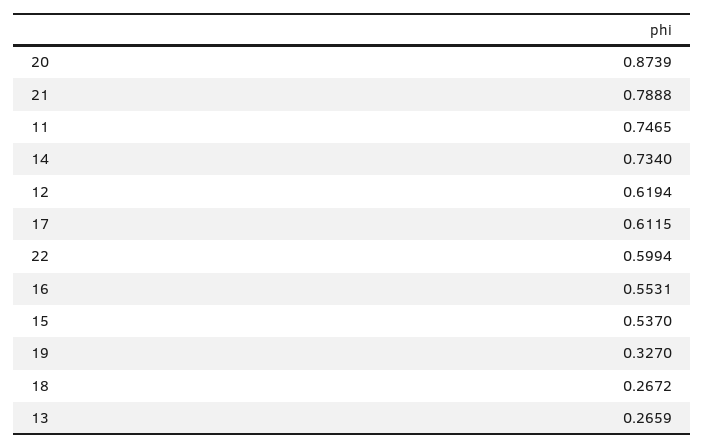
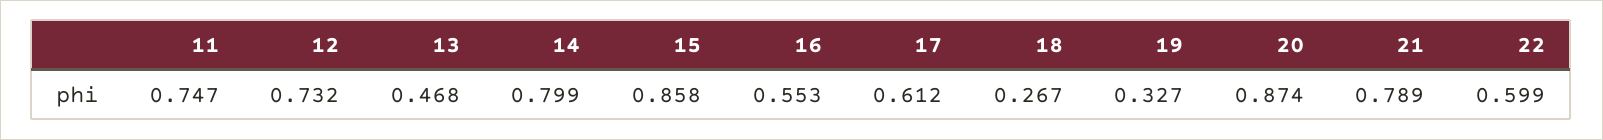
  {
    "20": 0.8739,
    "21": 0.7888,
    "11": 0.7465,
-   "14": 0.734,
+   "14": 0.799,
-   "12": 0.6194,
+   "12": 0.732,
    "17": 0.6115,
    "22": 0.5994,
    "16": 0.5531,
-   "15": 0.537,
+   "15": 0.858,
    "19": 0.327,
    "18": 0.2672,
-   "13": 0.2659
+   "13": 0.468
  }

